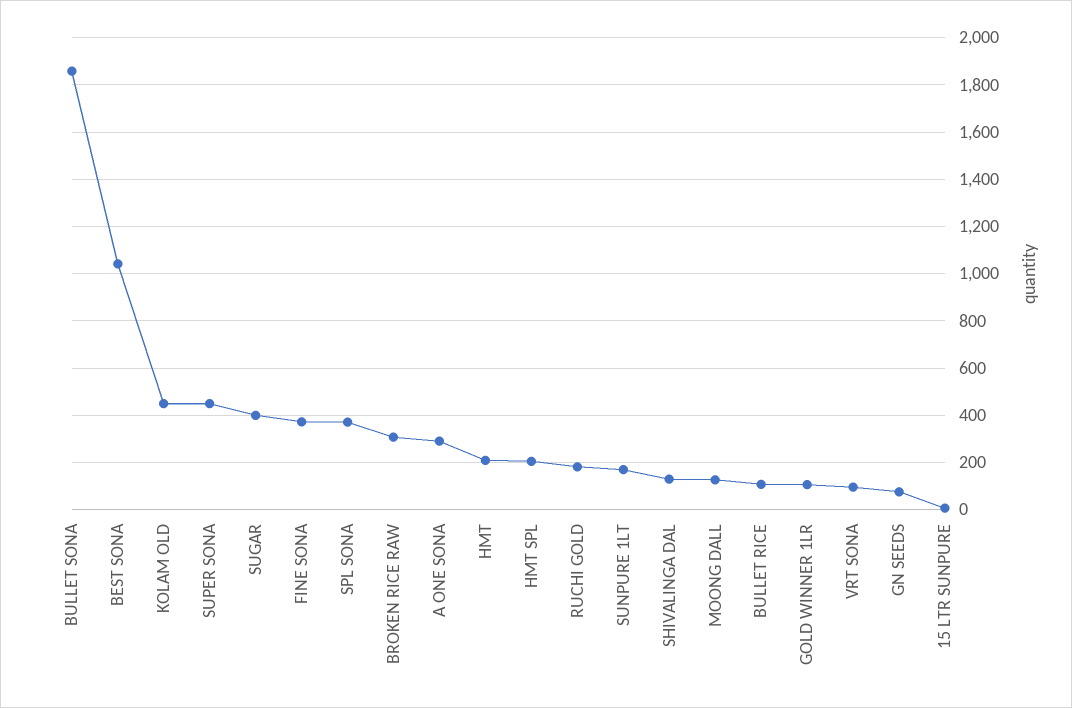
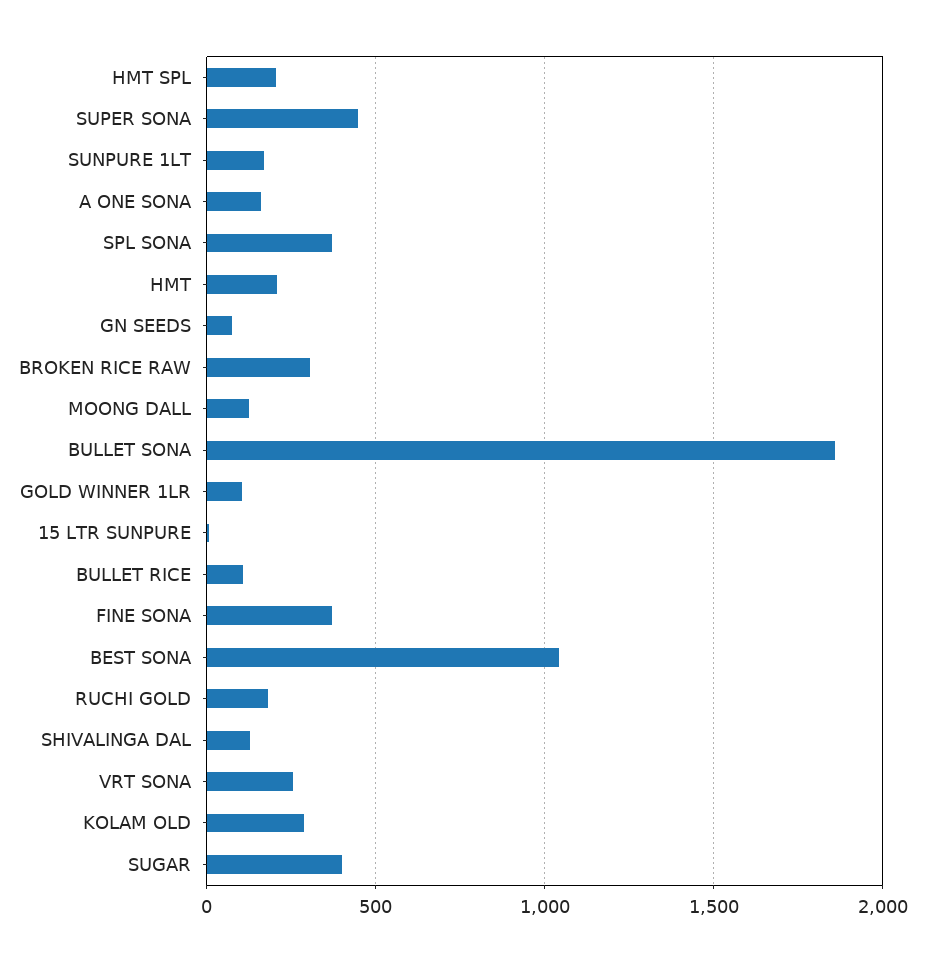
  {
    "BULLET SONA": 1850,
    "BEST SONA": 1050,
-   "KOLAM OLD": 450,
+   "KOLAM OLD": 300,
    "SUPER SONA": 450,
    "SUGAR": 400,
    "FINE SONA": 350,
    "SPL SONA": 350,
    "BROKEN RICE RAW": 300,
-   "A ONE SONA": 300,
+   "A ONE SONA": 150,
    "HMT": 200,
    "HMT SPL": 200,
    "RUCHI GOLD": 200,
    "SUNPURE 1LT": 150,
    "SHIVALINGA DAL": 150,
    "MOONG DALL": 150,
    "BULLET RICE": 100,
    "GOLD WINNER 1LR": 100,
-   "VRT SONA": 100,
+   "VRT SONA": 250,
    "GN SEEDS": 100,
    "15 LTR SUNPURE": 0
  }

